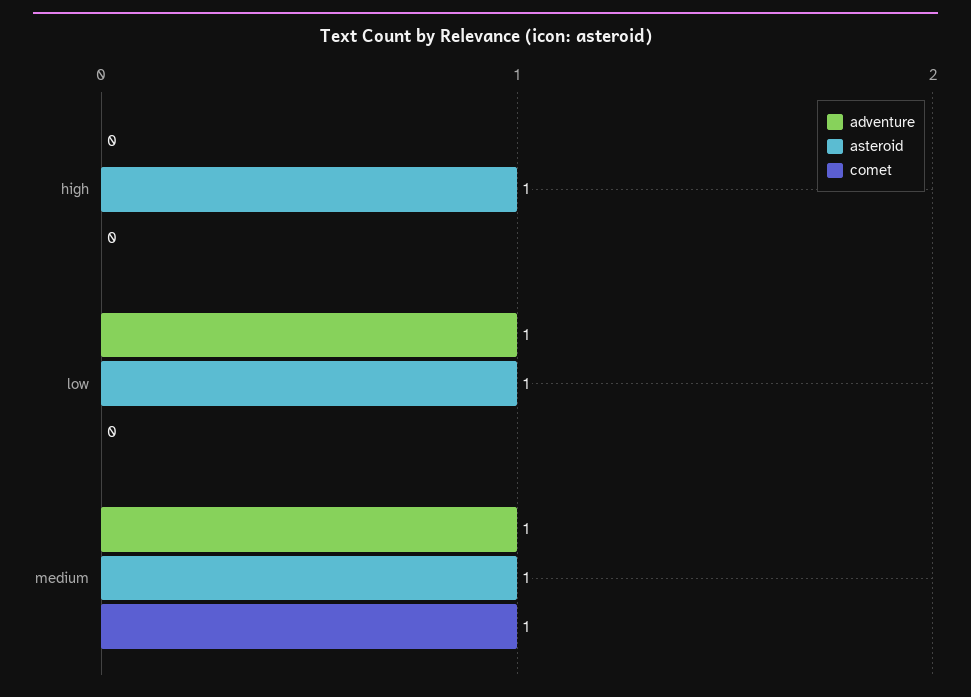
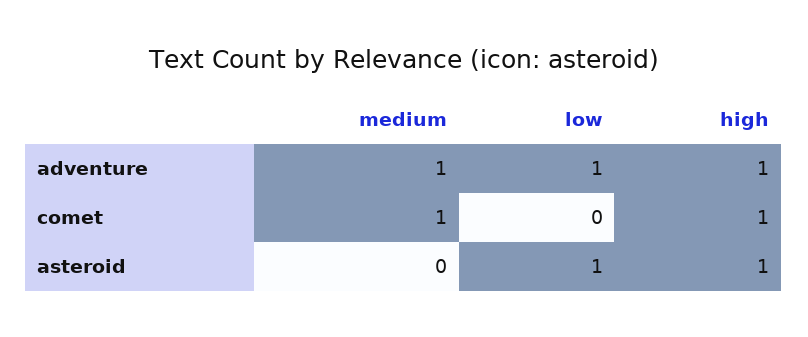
  {
    "adventure": {
-     "high": 0,
+     "high": 1,
      "low": 1,
      "medium": 1
    },
    "asteroid": {
      "high": 1,
      "low": 1,
-     "medium": 1
+     "medium": 0
    },
    "comet": {
-     "high": 0,
+     "high": 1,
      "low": 0,
      "medium": 1
    }
  }

